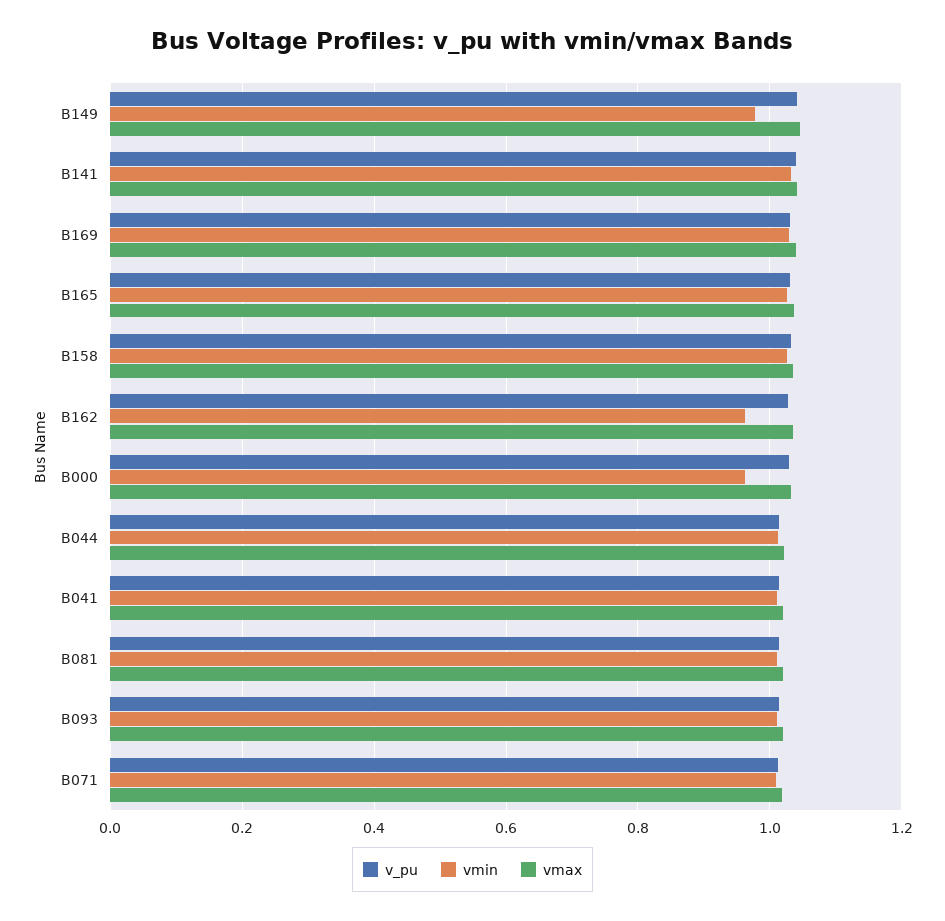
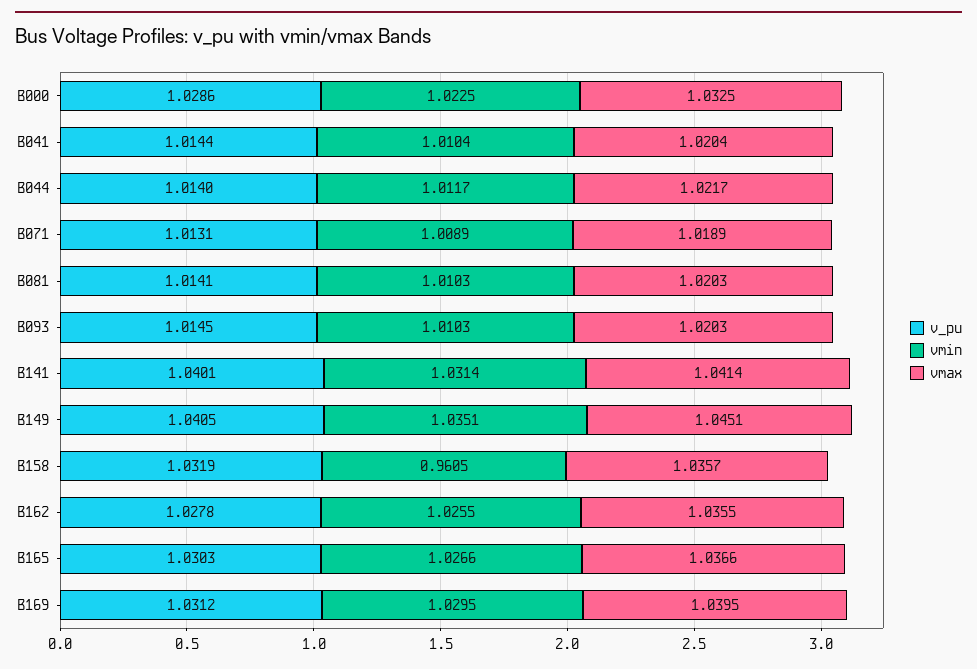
  {
    "v_pu": {
      "B149": 1.0405,
      "B141": 1.0401,
      "B169": 1.0312,
      "B165": 1.0303,
      "B158": 1.0319,
      "B162": 1.0278,
      "B000": 1.0286,
      "B044": 1.014,
      "B041": 1.0144,
      "B081": 1.0141,
      "B093": 1.0145,
      "B071": 1.0131
    },
    "vmin": {
-     "B149": 0.98,
+     "B149": 1.0351,
      "B141": 1.0314,
      "B169": 1.0295,
      "B165": 1.0266,
-     "B158": 1.02,
+     "B158": 0.9605,
-     "B162": 0.96,
+     "B162": 1.0255,
-     "B000": 0.96,
+     "B000": 1.0225,
      "B044": 1.0117,
      "B041": 1.0104,
      "B081": 1.0103,
      "B093": 1.0103,
      "B071": 1.0089
    },
    "vmax": {
      "B149": 1.0451,
      "B141": 1.0414,
      "B169": 1.0395,
      "B165": 1.0366,
      "B158": 1.0357,
      "B162": 1.0355,
      "B000": 1.0325,
      "B044": 1.0217,
      "B041": 1.0204,
      "B081": 1.0203,
      "B093": 1.0203,
      "B071": 1.0189
    }
  }

